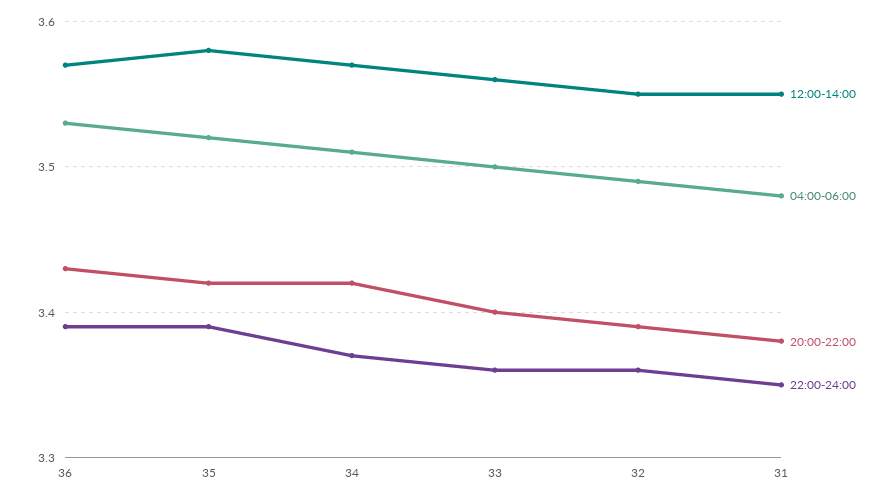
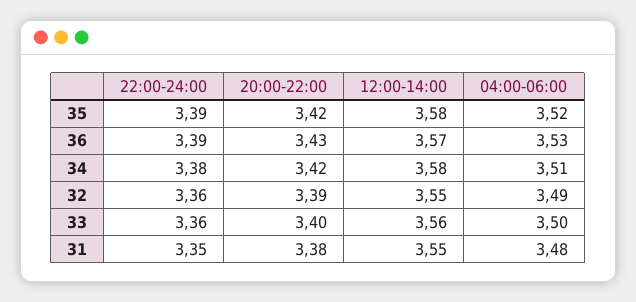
  {
    "12:00-14:00": {
      "36": 3.57,
      "35": 3.58,
-     "34": 3.57,
+     "34": 3.58,
      "33": 3.56,
      "32": 3.55,
      "31": 3.55
    },
    "04:00-06:00": {
      "36": 3.53,
      "35": 3.52,
      "34": 3.51,
      "33": 3.5,
      "32": 3.49,
      "31": 3.48
    },
    "20:00-22:00": {
      "36": 3.43,
      "35": 3.42,
      "34": 3.42,
      "33": 3.4,
      "32": 3.39,
      "31": 3.38
    },
    "22:00-24:00": {
      "36": 3.39,
      "35": 3.39,
-     "34": 3.37,
+     "34": 3.38,
      "33": 3.36,
      "32": 3.36,
      "31": 3.35
    }
  }

